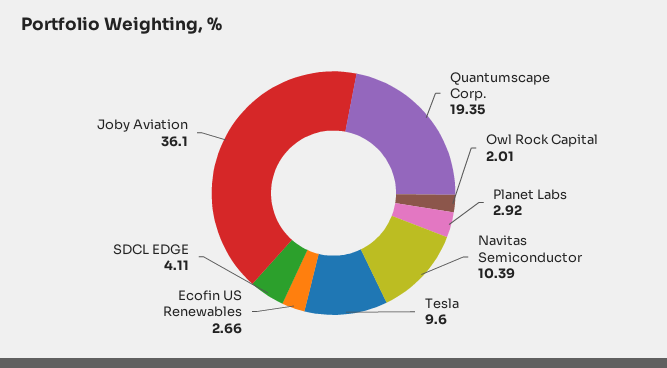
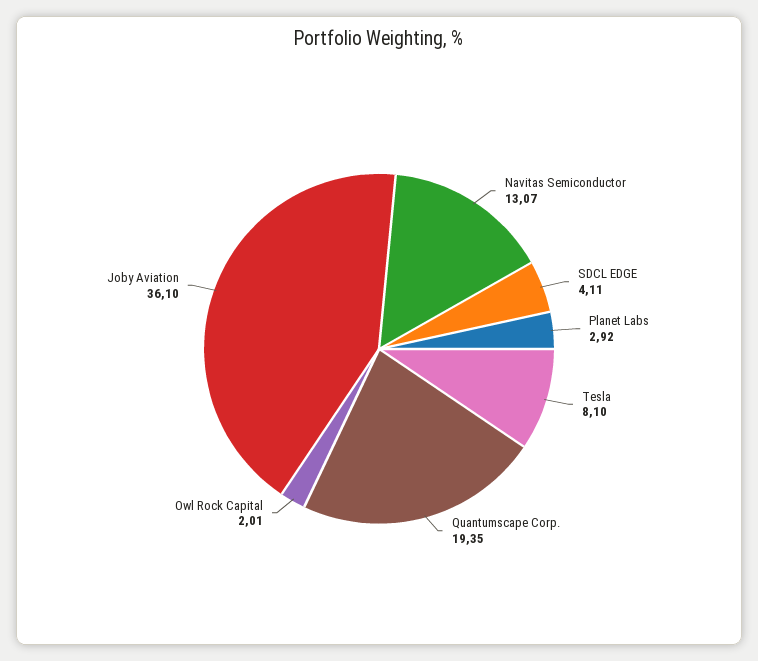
  {
    "Quantumscape Corp.": 19.35,
    "Owl Rock Capital": 2.01,
    "Planet Labs": 2.92,
-   "Navitas Semiconductor": 10.39,
+   "Navitas Semiconductor": 13.07,
-   "Tesla": 9.6,
+   "Tesla": 8.1,
-   "Ecofin US Renewables": 2.66,
    "SDCL EDGE": 4.11,
    "Joby Aviation": 36.1
  }

